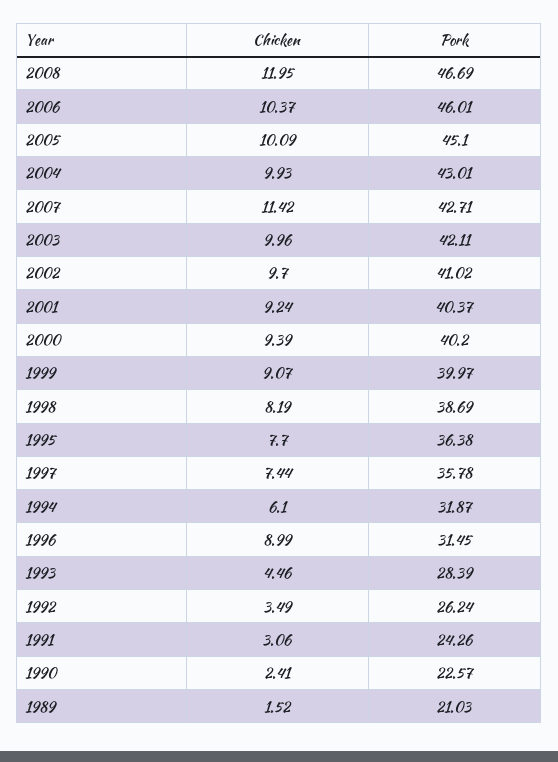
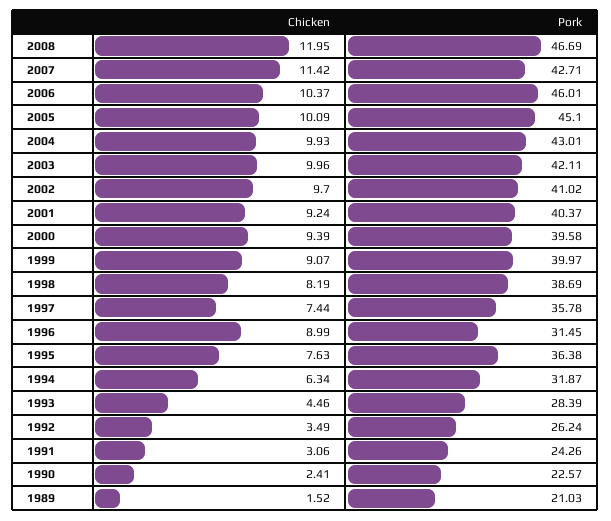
  {
    "Chicken": {
      "2008": 11.95,
      "2006": 10.37,
      "2005": 10.09,
      "2004": 9.93,
      "2007": 11.42,
      "2003": 9.96,
      "2002": 9.7,
      "2001": 9.24,
      "2000": 9.39,
      "1999": 9.07,
      "1998": 8.19,
-     "1995": 7.7,
+     "1995": 7.63,
      "1997": 7.44,
-     "1994": 6.1,
+     "1994": 6.34,
      "1996": 8.99,
      "1993": 4.46,
      "1992": 3.49,
      "1991": 3.06,
      "1990": 2.41,
      "1989": 1.52
    },
    "Pork": {
      "2008": 46.69,
      "2006": 46.01,
      "2005": 45.1,
      "2004": 43.01,
      "2007": 42.71,
      "2003": 42.11,
      "2002": 41.02,
      "2001": 40.37,
-     "2000": 40.2,
+     "2000": 39.58,
      "1999": 39.97,
      "1998": 38.69,
      "1995": 36.38,
      "1997": 35.78,
      "1994": 31.87,
      "1996": 31.45,
      "1993": 28.39,
      "1992": 26.24,
      "1991": 24.26,
      "1990": 22.57,
      "1989": 21.03
    }
  }

